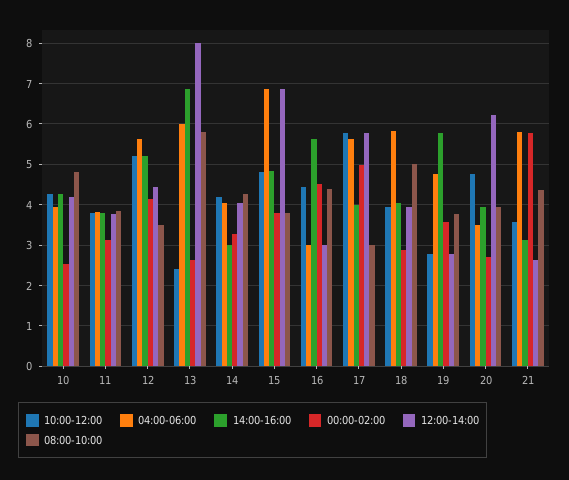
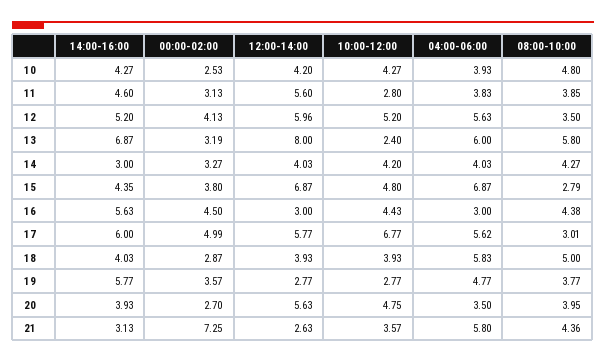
  {
    "10:00-12:00": {
      "10": 4.27,
-     "11": 3.8,
+     "11": 2.8,
      "12": 5.2,
      "13": 2.4,
      "14": 4.2,
      "15": 4.8,
      "16": 4.43,
-     "17": 5.8,
+     "17": 6.77,
      "18": 3.93,
      "19": 2.77,
      "20": 4.75,
      "21": 3.57
    },
    "04:00-06:00": {
      "10": 3.93,
      "11": 3.83,
      "12": 5.63,
      "13": 6,
      "14": 4.03,
      "15": 6.87,
      "16": 3,
      "17": 5.62,
      "18": 5.83,
      "19": 4.77,
      "20": 3.5,
      "21": 5.8
    },
    "14:00-16:00": {
      "10": 4.27,
-     "11": 3.8,
+     "11": 4.6,
      "12": 5.2,
      "13": 6.87,
      "14": 3,
-     "15": 4.8,
+     "15": 4.35,
      "16": 5.63,
-     "17": 4,
+     "17": 6,
      "18": 4.03,
      "19": 5.77,
      "20": 3.93,
      "21": 3.13
    },
    "00:00-02:00": {
      "10": 2.53,
      "11": 3.13,
      "12": 4.13,
-     "13": 2.6,
+     "13": 3.19,
      "14": 3.27,
      "15": 3.8,
      "16": 4.5,
      "17": 4.99,
      "18": 2.87,
      "19": 3.57,
      "20": 2.7,
-     "21": 5.8
+     "21": 7.25
    },
    "12:00-14:00": {
      "10": 4.2,
-     "11": 3.8,
+     "11": 5.6,
-     "12": 4.4,
+     "12": 5.96,
      "13": 8,
      "14": 4.03,
      "15": 6.87,
      "16": 3,
      "17": 5.77,
      "18": 3.93,
      "19": 2.77,
-     "20": 6.2,
+     "20": 5.63,
      "21": 2.63
    },
    "08:00-10:00": {
      "10": 4.8,
      "11": 3.85,
      "12": 3.5,
      "13": 5.8,
      "14": 4.27,
-     "15": 3.8,
+     "15": 2.79,
      "16": 4.38,
      "17": 3.01,
      "18": 5,
      "19": 3.77,
      "20": 3.95,
      "21": 4.36
    }
  }

